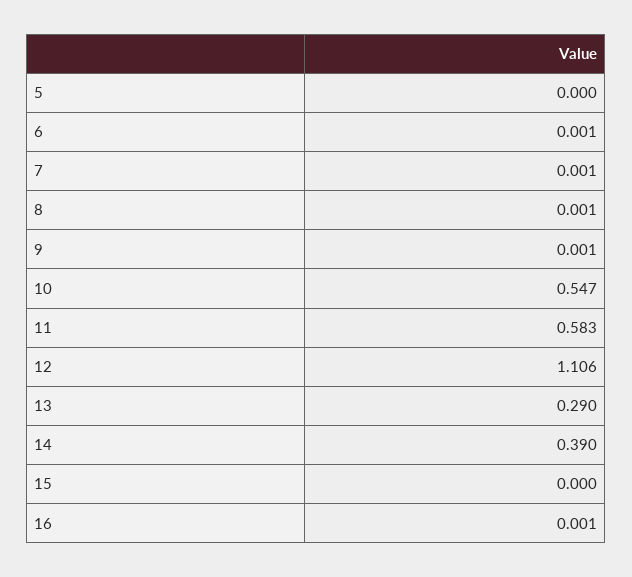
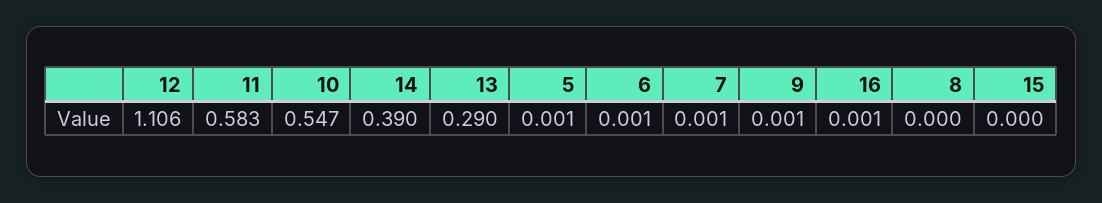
  {
-   "5": 0,
+   "5": 0.001,
    "6": 0.001,
    "7": 0.001,
-   "8": 0.001,
+   "8": 0,
    "9": 0.001,
    "10": 0.547,
    "11": 0.583,
    "12": 1.106,
    "13": 0.29,
    "14": 0.39,
    "15": 0,
    "16": 0.001
  }

